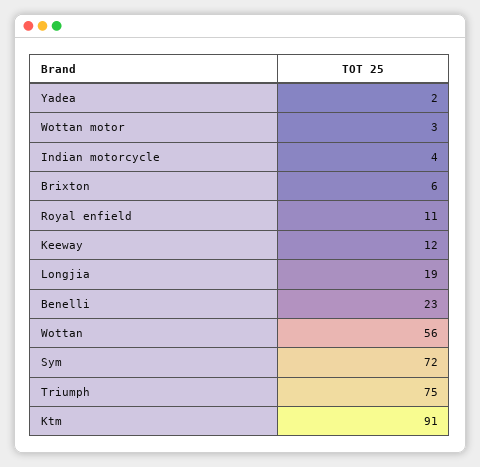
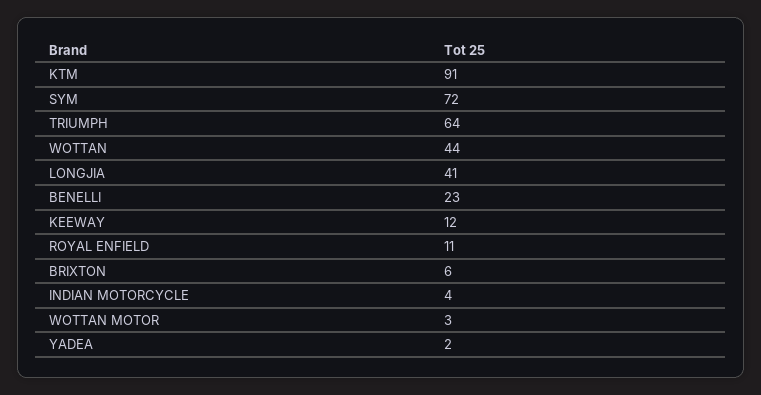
  {
    "Yadea": 2,
    "Wottan motor": 3,
    "Indian motorcycle": 4,
    "Brixton": 6,
    "Royal enfield": 11,
    "Keeway": 12,
-   "Longjia": 19,
+   "Longjia": 41,
    "Benelli": 23,
-   "Wottan": 56,
+   "Wottan": 44,
    "Sym": 72,
-   "Triumph": 75,
+   "Triumph": 64,
    "Ktm": 91
  }

